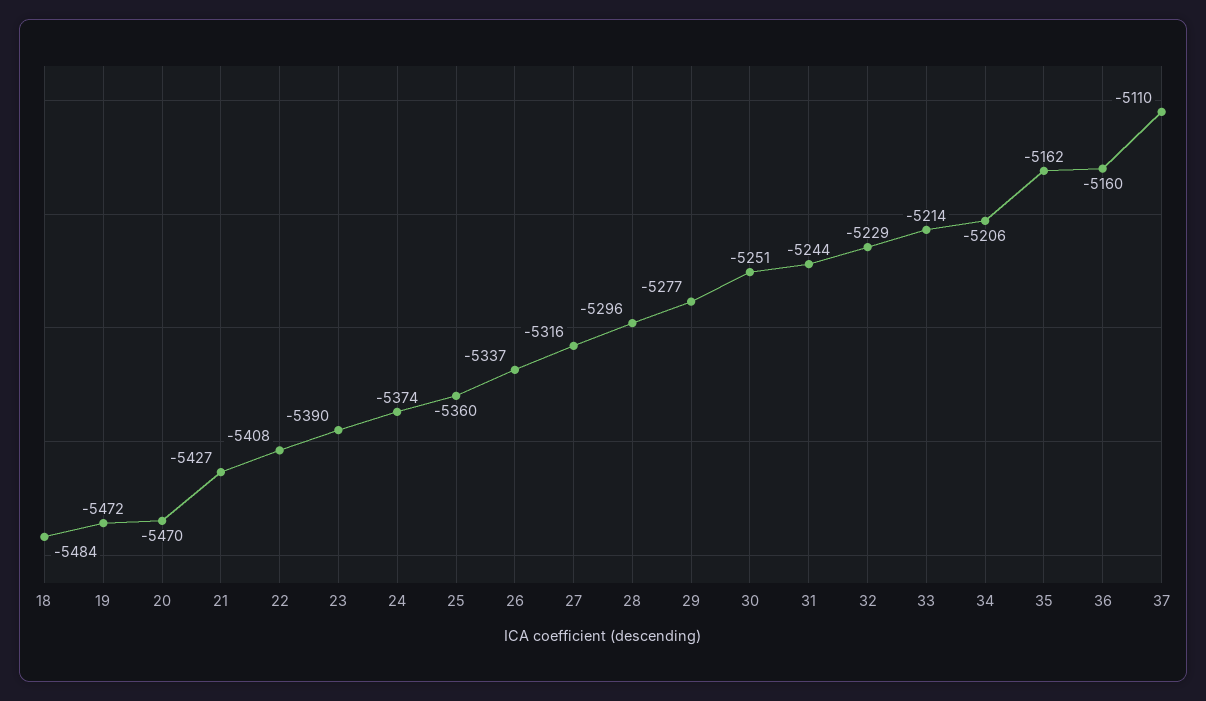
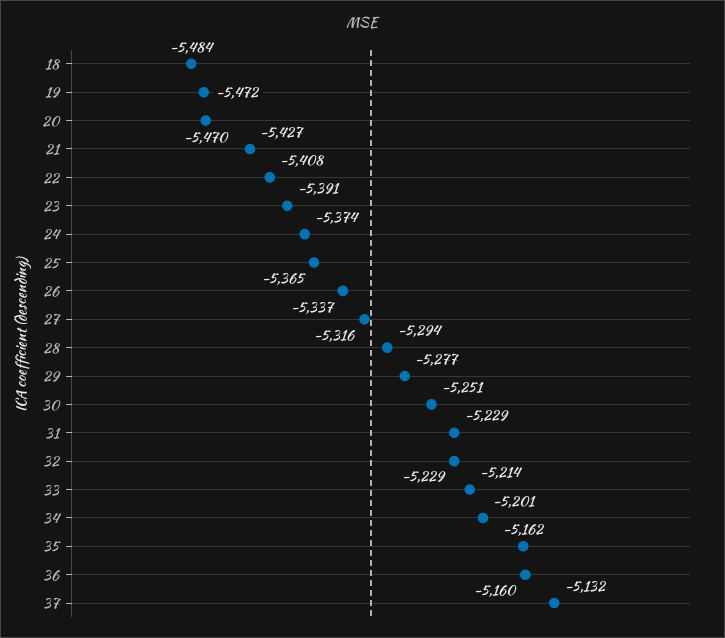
  {
    "18": -5484,
    "19": -5472,
    "20": -5470,
    "21": -5427,
    "22": -5408,
-   "23": -5390,
+   "23": -5391,
    "24": -5374,
-   "25": -5360,
+   "25": -5365,
    "26": -5337,
    "27": -5316,
-   "28": -5296,
+   "28": -5294,
    "29": -5277,
    "30": -5251,
-   "31": -5244,
+   "31": -5229,
    "32": -5229,
    "33": -5214,
-   "34": -5206,
+   "34": -5201,
    "35": -5162,
    "36": -5160,
-   "37": -5110
+   "37": -5132
  }

